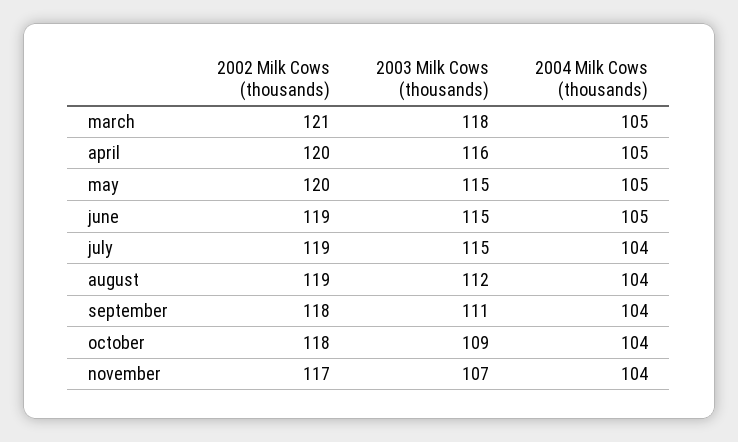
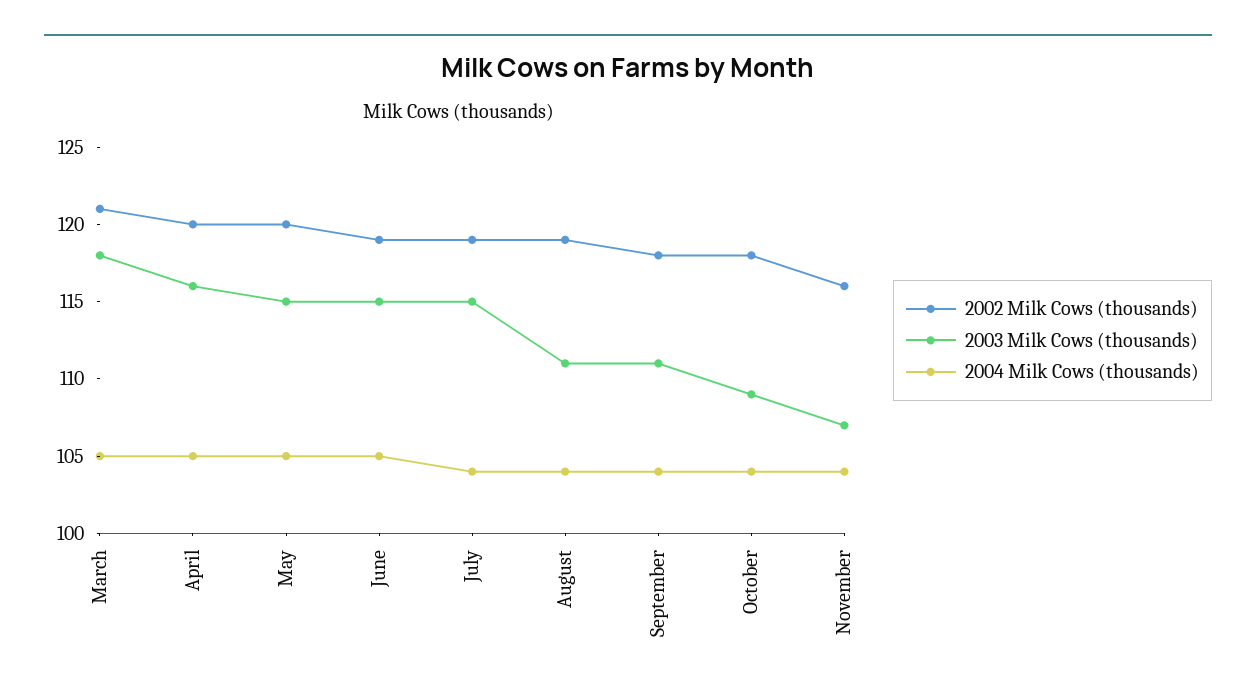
  {
    "2002 Milk Cows (thousands)": {
      "march": 121,
      "april": 120,
      "may": 120,
      "june": 119,
      "july": 119,
      "august": 119,
      "september": 118,
      "october": 118,
-     "november": 117
+     "november": 116
    },
    "2003 Milk Cows (thousands)": {
      "march": 118,
      "april": 116,
      "may": 115,
      "june": 115,
      "july": 115,
-     "august": 112,
+     "august": 111,
      "september": 111,
      "october": 109,
      "november": 107
    },
    "2004 Milk Cows (thousands)": {
      "march": 105,
      "april": 105,
      "may": 105,
      "june": 105,
      "july": 104,
      "august": 104,
      "september": 104,
      "october": 104,
      "november": 104
    }
  }

